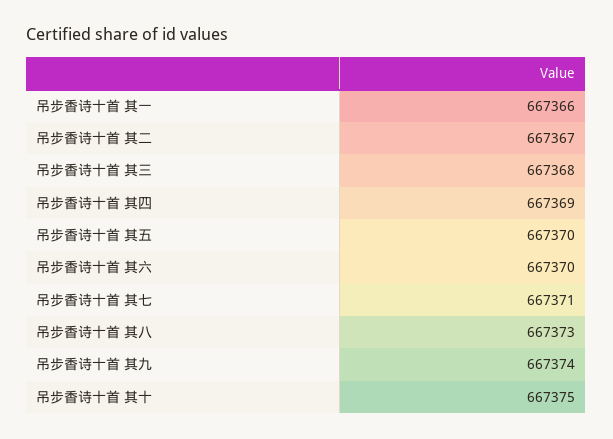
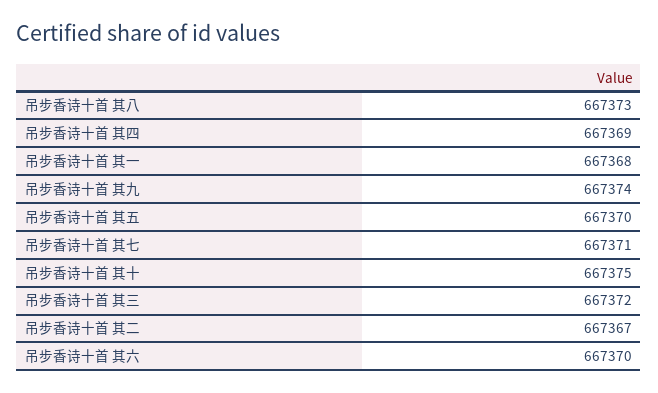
  {
-   "吊步香诗十首 其一": 667366,
+   "吊步香诗十首 其一": 667368,
    "吊步香诗十首 其二": 667367,
-   "吊步香诗十首 其三": 667368,
+   "吊步香诗十首 其三": 667372,
    "吊步香诗十首 其四": 667369,
    "吊步香诗十首 其五": 667370,
    "吊步香诗十首 其六": 667370,
    "吊步香诗十首 其七": 667371,
    "吊步香诗十首 其八": 667373,
    "吊步香诗十首 其九": 667374,
    "吊步香诗十首 其十": 667375
  }

